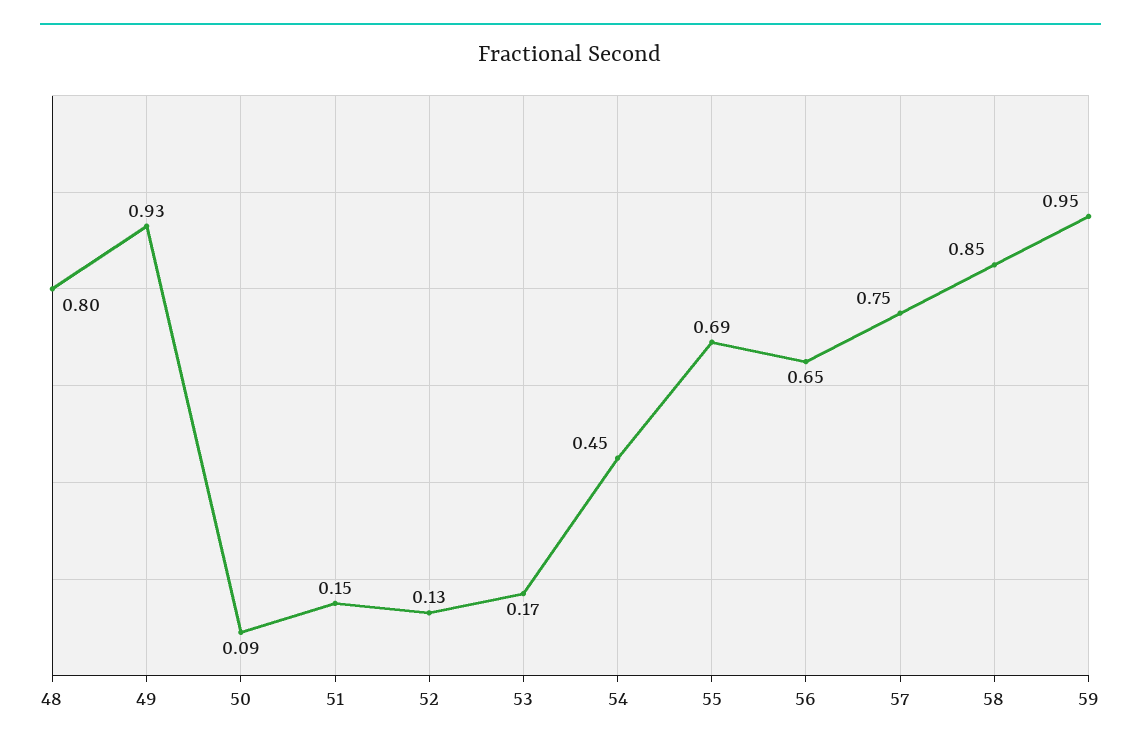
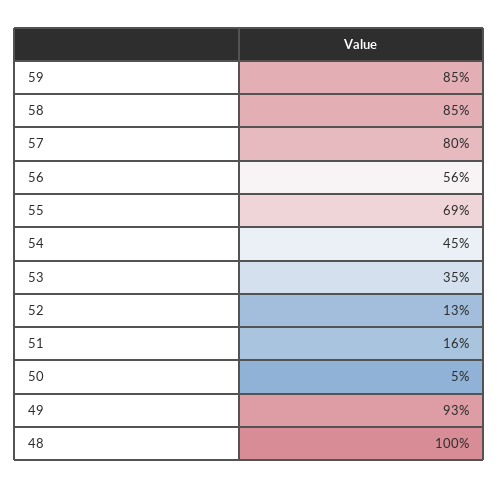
  {
-   "48": 0.8,
+   "48": 1,
    "49": 0.93,
-   "50": 0.09,
+   "50": 0.05,
-   "51": 0.15,
+   "51": 0.16,
    "52": 0.13,
-   "53": 0.17,
+   "53": 0.35,
    "54": 0.45,
    "55": 0.69,
-   "56": 0.65,
+   "56": 0.56,
-   "57": 0.75,
+   "57": 0.8,
    "58": 0.85,
-   "59": 0.95
+   "59": 0.85
  }

